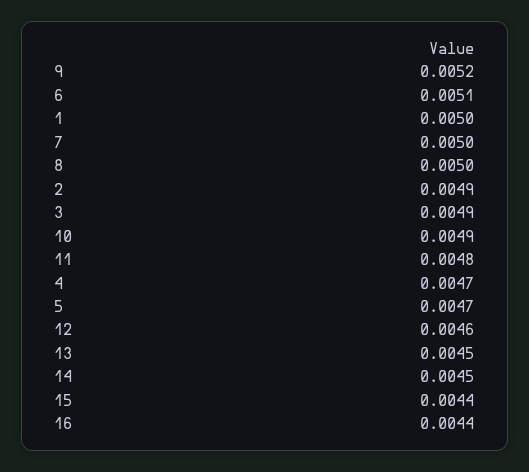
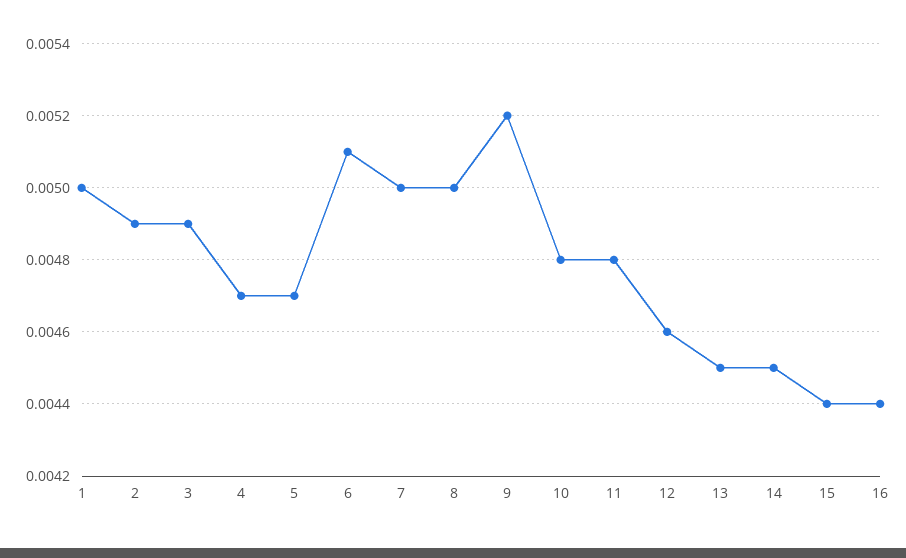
  {
    "9": 0.0052,
    "6": 0.0051,
    "1": 0.005,
    "7": 0.005,
    "8": 0.005,
    "2": 0.0049,
    "3": 0.0049,
-   "10": 0.0049,
+   "10": 0.0048,
    "11": 0.0048,
    "4": 0.0047,
    "5": 0.0047,
    "12": 0.0046,
    "13": 0.0045,
    "14": 0.0045,
    "15": 0.0044,
    "16": 0.0044
  }

